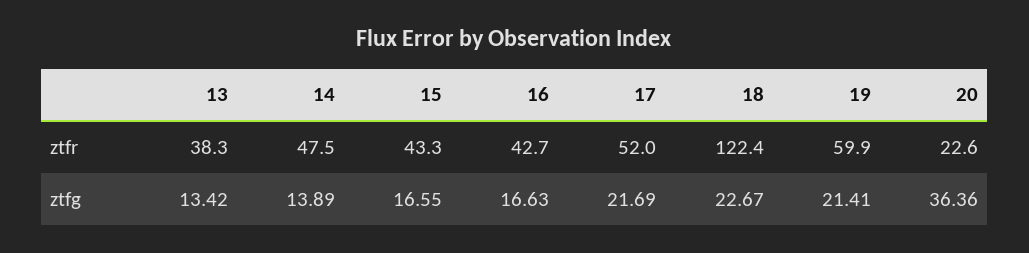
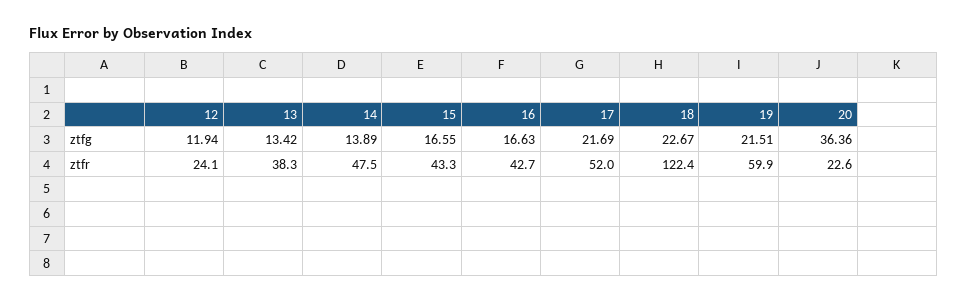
  {
    "13": {
      "ztfr": 38.3,
      "ztfg": 13.42
    },
    "14": {
      "ztfr": 47.5,
      "ztfg": 13.89
    },
    "15": {
      "ztfr": 43.3,
      "ztfg": 16.55
    },
    "16": {
      "ztfr": 42.7,
      "ztfg": 16.63
    },
    "17": {
      "ztfr": 52,
      "ztfg": 21.69
    },
    "18": {
      "ztfr": 122.4,
      "ztfg": 22.67
    },
    "19": {
      "ztfr": 59.9,
-     "ztfg": 21.41
+     "ztfg": 21.51
    },
    "20": {
      "ztfr": 22.6,
      "ztfg": 36.36
-   }
+   },
+   "12": {
+     "ztfg": 11.94,
+     "ztfr": 24.1
+   }
  }

